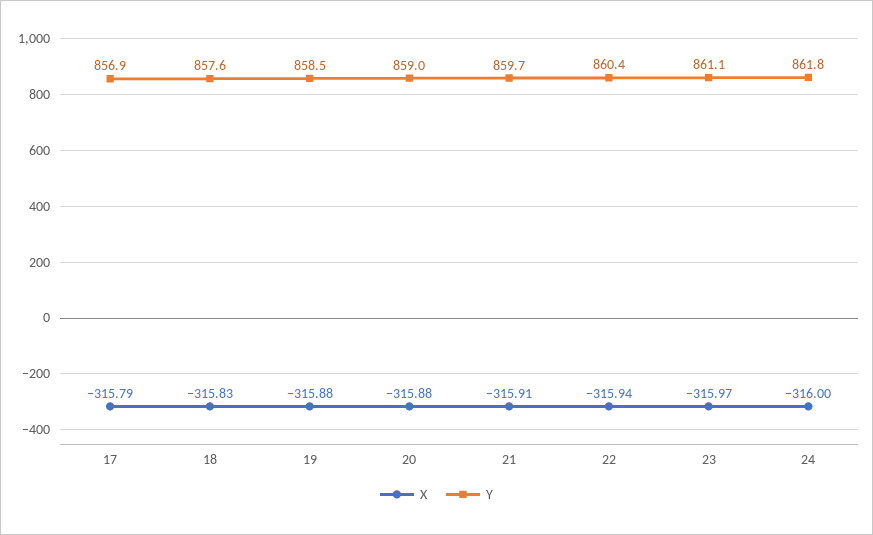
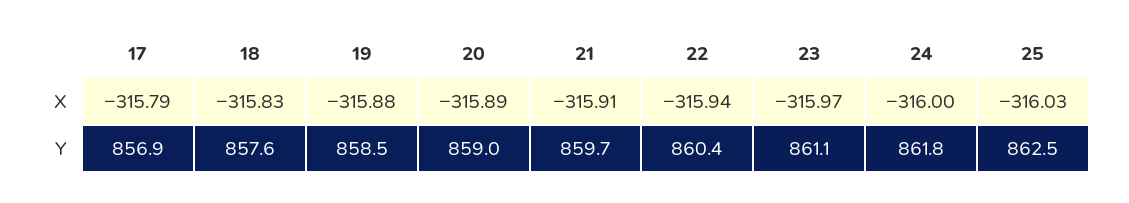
  {
    "X": {
      "17": -315.79,
      "18": -315.83,
      "19": -315.88,
-     "20": -315.88,
+     "20": -315.89,
      "21": -315.91,
      "22": -315.94,
      "23": -315.97,
-     "24": -316
+     "24": -316,
+     "25": -316.03
    },
    "Y": {
      "17": 856.9,
      "18": 857.6,
      "19": 858.5,
      "20": 859,
      "21": 859.7,
      "22": 860.4,
      "23": 861.1,
-     "24": 861.8
+     "24": 861.8,
+     "25": 862.5
    }
  }

